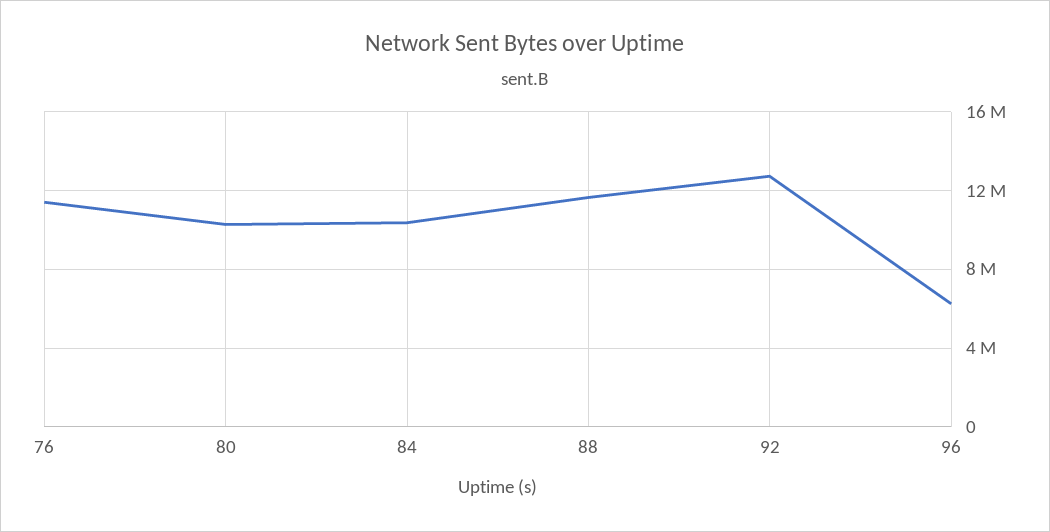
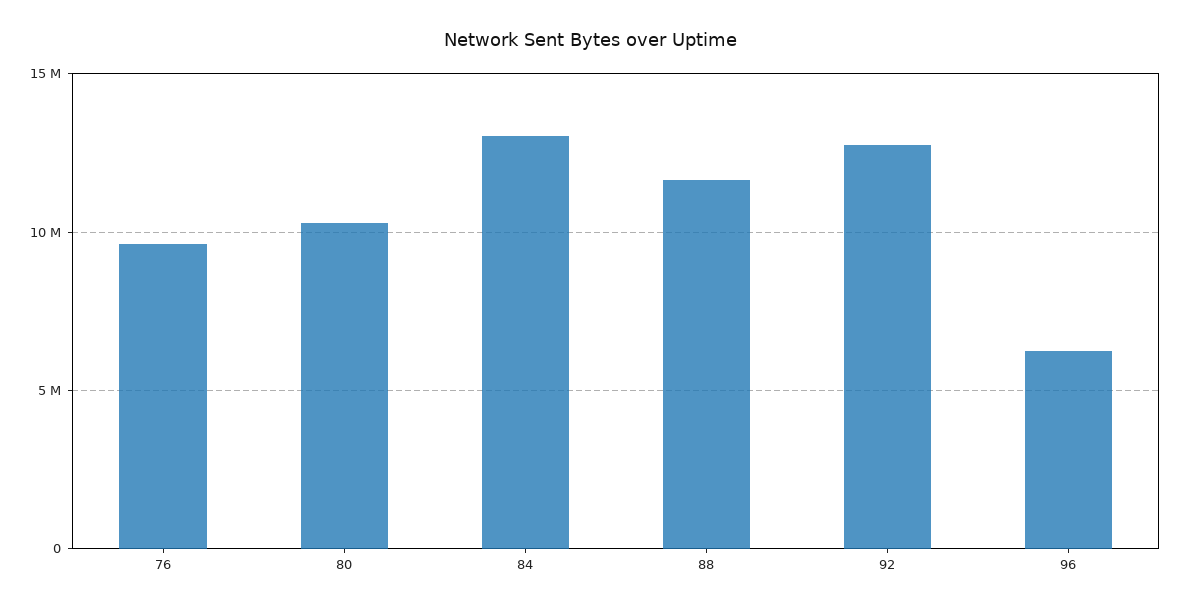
  {
-   "76": 11500000,
+   "76": 9500000,
    "80": 10500000,
-   "84": 10500000,
+   "84": 13000000,
    "88": 11500000,
    "92": 12500000,
    "96": 6500000
  }

